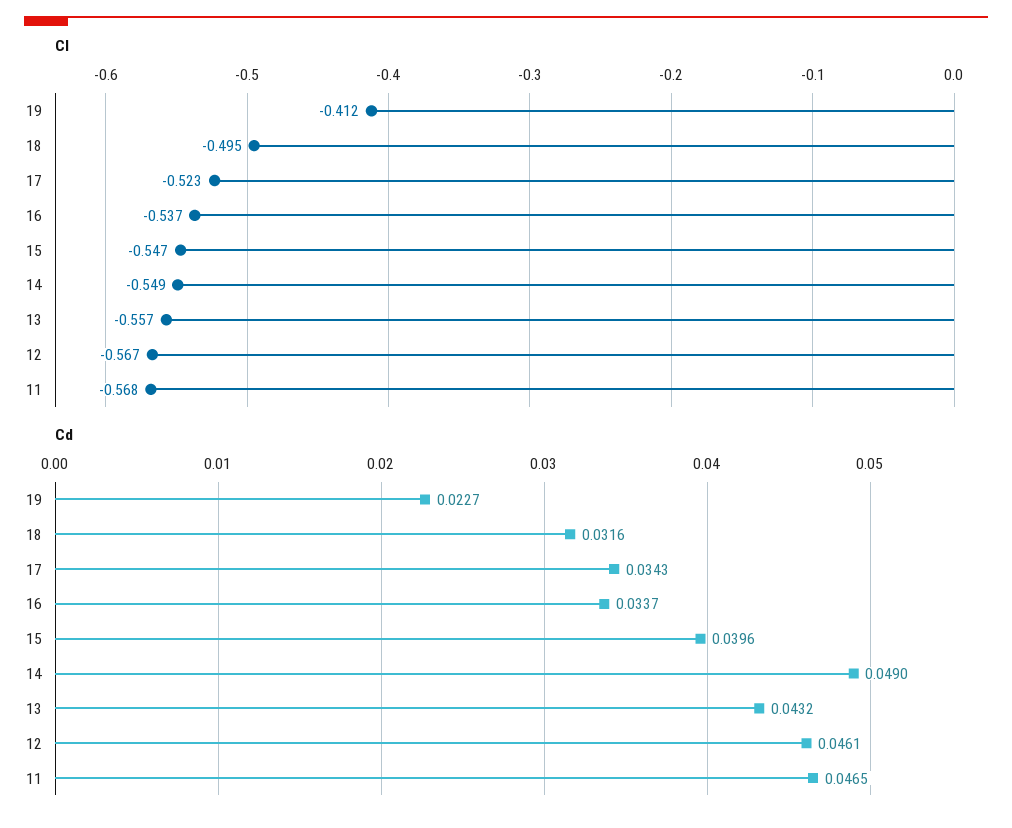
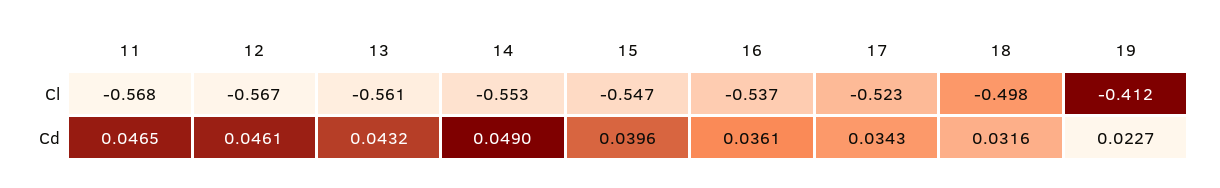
  {
    "Cl": {
      "19": -0.412,
-     "18": -0.495,
+     "18": -0.498,
      "17": -0.523,
      "16": -0.537,
      "15": -0.547,
-     "14": -0.549,
+     "14": -0.553,
-     "13": -0.557,
+     "13": -0.561,
      "12": -0.567,
      "11": -0.568
    },
    "Cd": {
      "19": 0.0227,
      "18": 0.0316,
      "17": 0.0343,
-     "16": 0.0337,
+     "16": 0.0361,
      "15": 0.0396,
      "14": 0.049,
      "13": 0.0432,
      "12": 0.0461,
      "11": 0.0465
    }
  }

